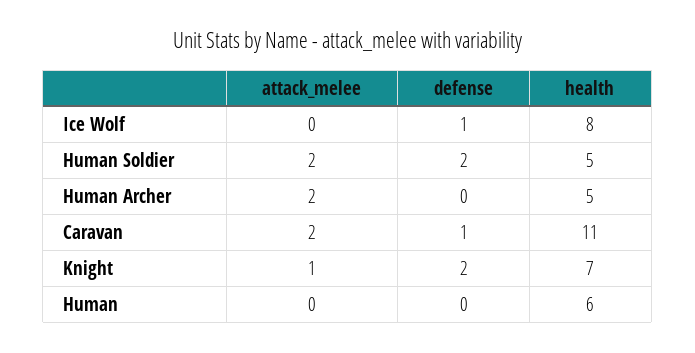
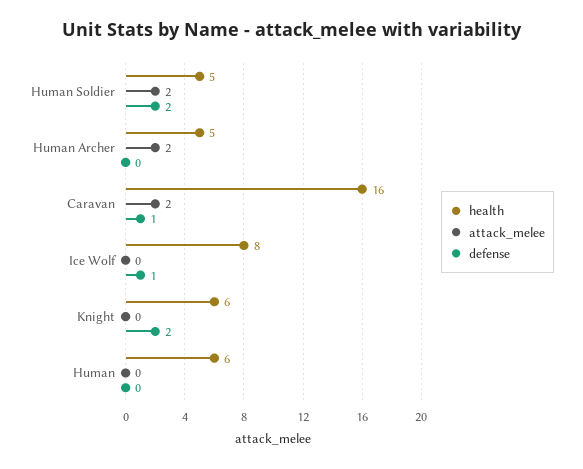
  {
    "attack_melee": {
      "Ice Wolf": 0,
      "Human Soldier": 2,
      "Human Archer": 2,
      "Caravan": 2,
-     "Knight": 1,
+     "Knight": 0,
      "Human": 0
    },
    "defense": {
      "Ice Wolf": 1,
      "Human Soldier": 2,
      "Human Archer": 0,
      "Caravan": 1,
      "Knight": 2,
      "Human": 0
    },
    "health": {
      "Ice Wolf": 8,
      "Human Soldier": 5,
      "Human Archer": 5,
-     "Caravan": 11,
+     "Caravan": 16,
-     "Knight": 7,
+     "Knight": 6,
      "Human": 6
    }
  }

